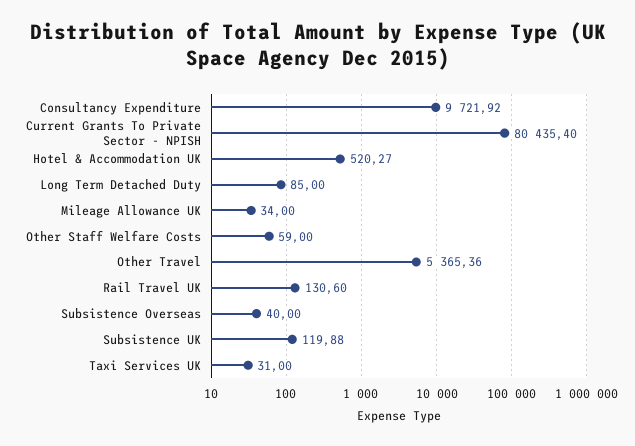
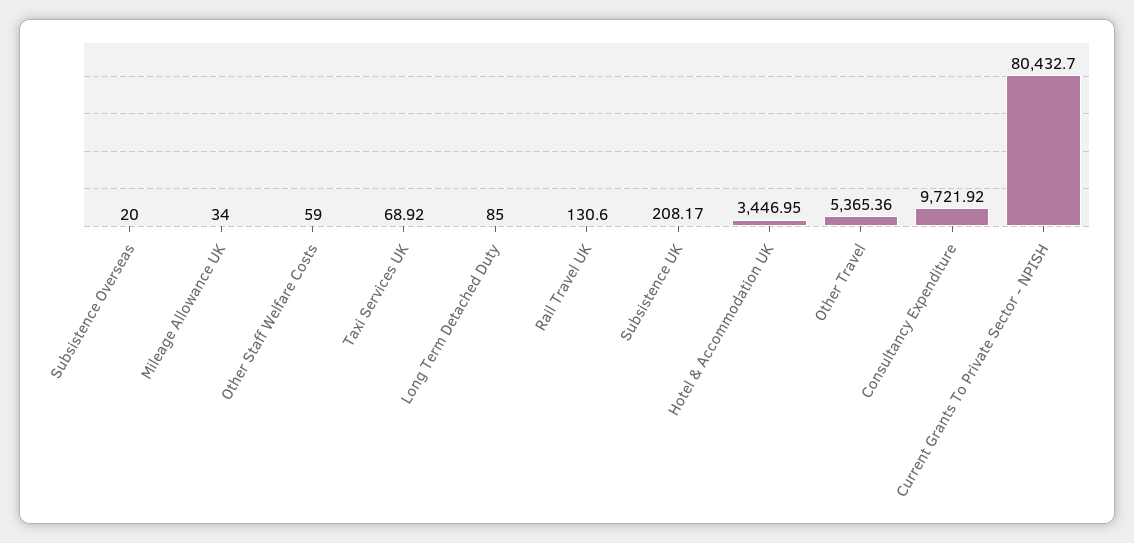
  {
    "Consultancy Expenditure": 9721.92,
-   "Current Grants To Private Sector - NPISH": 80435.4,
+   "Current Grants To Private Sector - NPISH": 80432.7,
-   "Hotel & Accommodation UK": 520.27,
+   "Hotel & Accommodation UK": 3446.95,
    "Long Term Detached Duty": 85,
    "Mileage Allowance UK": 34,
    "Other Staff Welfare Costs": 59,
    "Other Travel": 5365.36,
    "Rail Travel UK": 130.6,
-   "Subsistence Overseas": 40,
+   "Subsistence Overseas": 20,
-   "Subsistence UK": 119.88,
+   "Subsistence UK": 208.17,
-   "Taxi Services UK": 31
+   "Taxi Services UK": 68.92
  }

